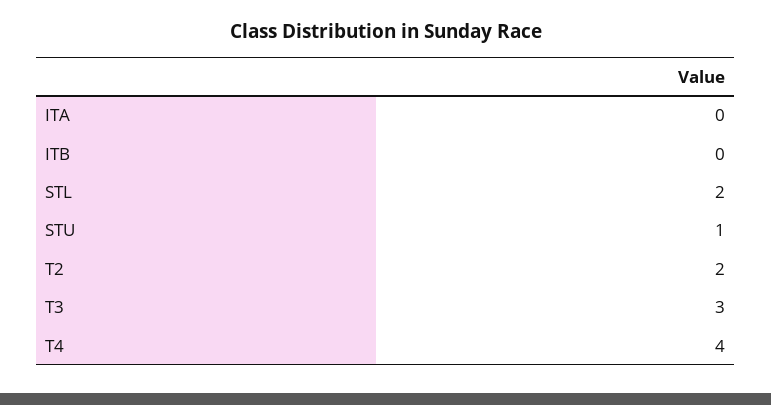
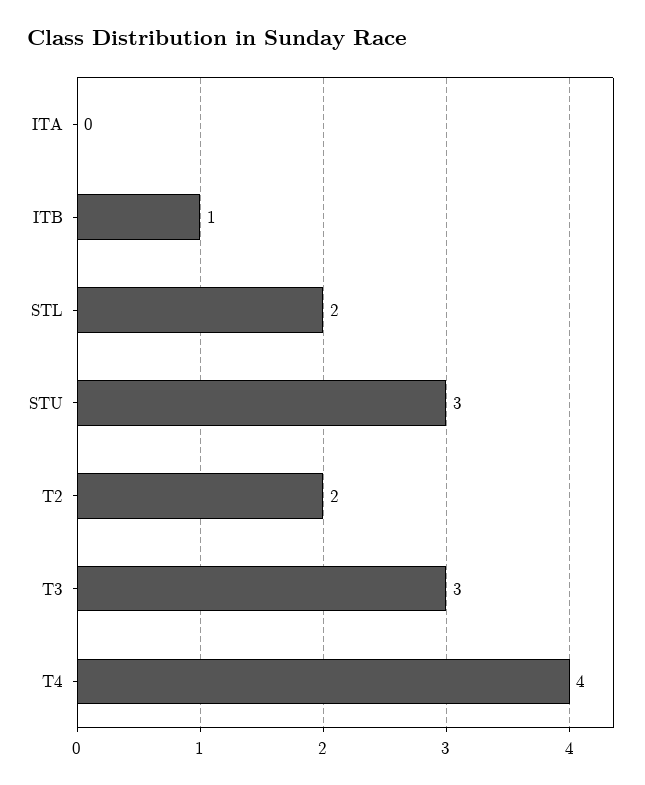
  {
    "ITA": 0,
-   "ITB": 0,
+   "ITB": 1,
    "STL": 2,
-   "STU": 1,
+   "STU": 3,
    "T2": 2,
    "T3": 3,
    "T4": 4
  }

